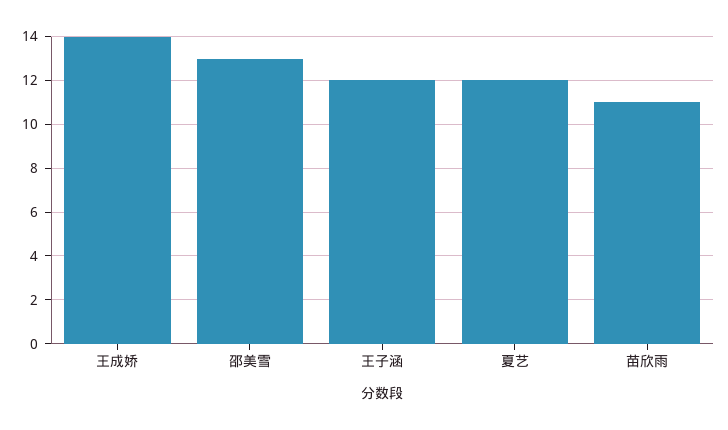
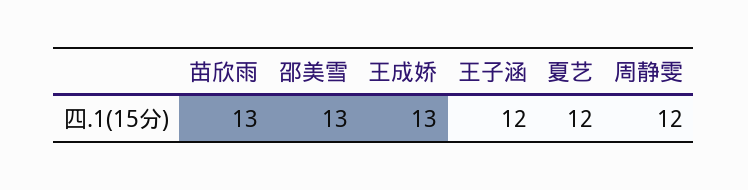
  {
-   "王成娇": 14,
+   "王成娇": 13,
    "邵美雪": 13,
    "王子涵": 12,
    "夏艺": 12,
-   "苗欣雨": 11
+   "苗欣雨": 13,
+   "周静雯": 12
  }

